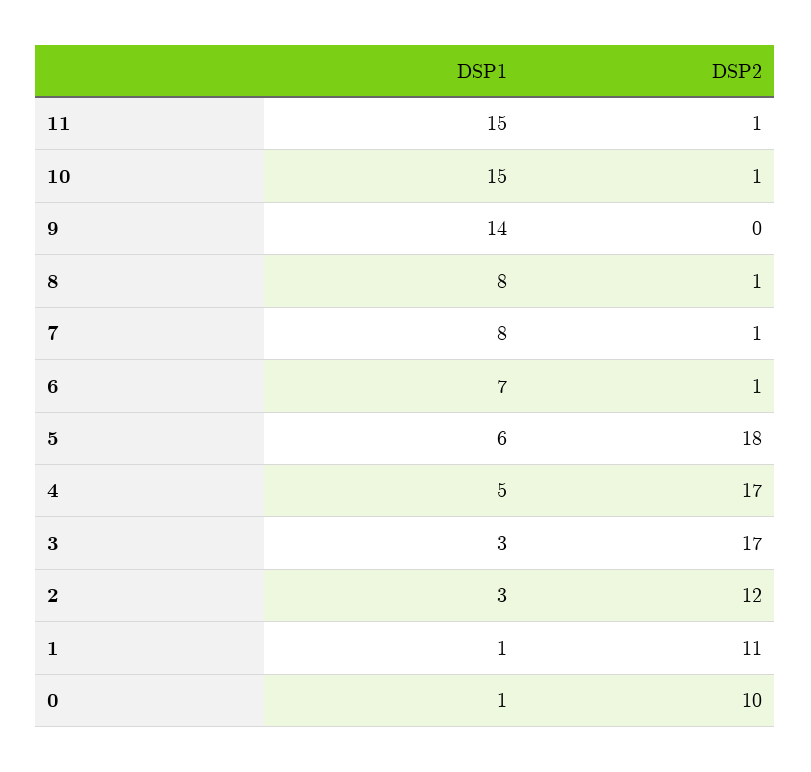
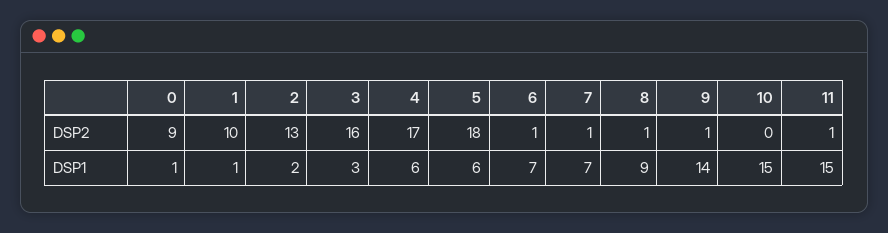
  {
    "DSP1": {
      "11": 15,
      "10": 15,
      "9": 14,
-     "8": 8,
+     "8": 9,
-     "7": 8,
+     "7": 7,
      "6": 7,
      "5": 6,
-     "4": 5,
+     "4": 6,
      "3": 3,
-     "2": 3,
+     "2": 2,
      "1": 1,
      "0": 1
    },
    "DSP2": {
      "11": 1,
-     "10": 1,
+     "10": 0,
-     "9": 0,
+     "9": 1,
      "8": 1,
      "7": 1,
      "6": 1,
      "5": 18,
      "4": 17,
-     "3": 17,
+     "3": 16,
-     "2": 12,
+     "2": 13,
-     "1": 11,
+     "1": 10,
-     "0": 10
+     "0": 9
    }
  }

